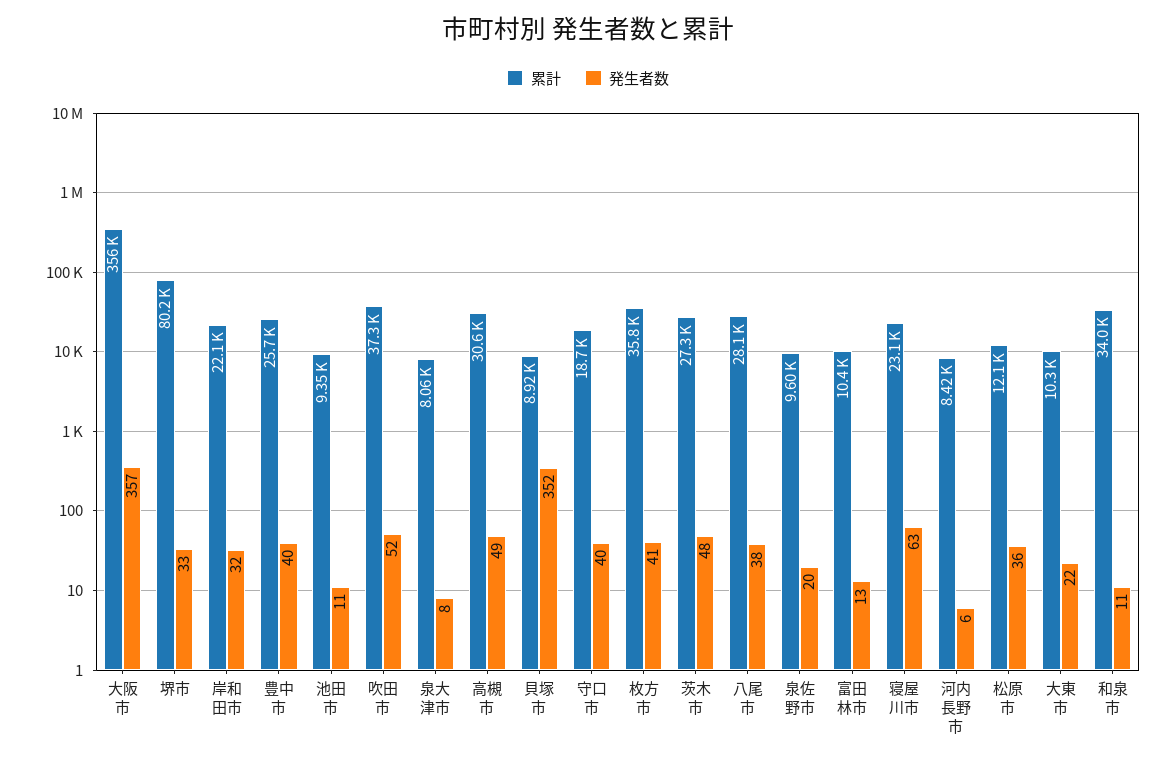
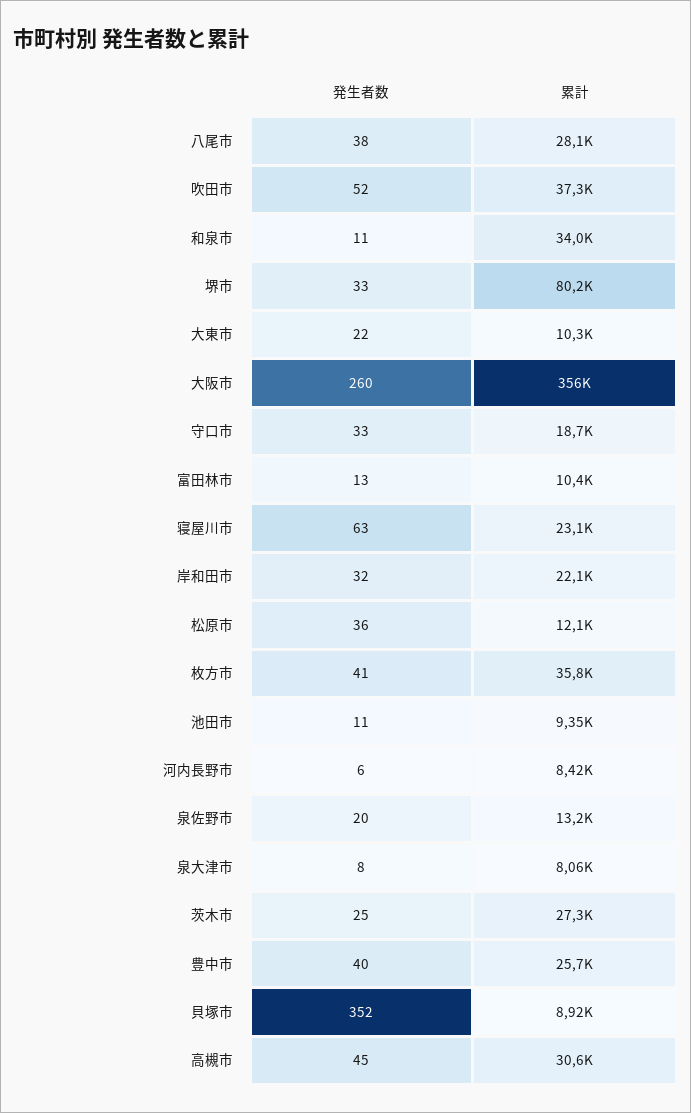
  {
    "累計": {
      "大阪市": 356000,
      "堺市": 80200,
      "岸和田市": 22100,
      "豊中市": 25700,
      "池田市": 9350,
      "吹田市": 37300,
      "泉大津市": 8060,
      "高槻市": 30600,
      "貝塚市": 8920,
      "守口市": 18700,
      "枚方市": 35800,
      "茨木市": 27300,
      "八尾市": 28100,
-     "泉佐野市": 9600,
+     "泉佐野市": 13200,
      "富田林市": 10400,
      "寝屋川市": 23100,
      "河内長野市": 8420,
      "松原市": 12100,
      "大東市": 10300,
      "和泉市": 34000
    },
    "発生者数": {
-     "大阪市": 357,
+     "大阪市": 260,
      "堺市": 33,
      "岸和田市": 32,
      "豊中市": 40,
      "池田市": 11,
      "吹田市": 52,
      "泉大津市": 8,
-     "高槻市": 49,
+     "高槻市": 45,
      "貝塚市": 352,
-     "守口市": 40,
+     "守口市": 33,
      "枚方市": 41,
-     "茨木市": 48,
+     "茨木市": 25,
      "八尾市": 38,
      "泉佐野市": 20,
      "富田林市": 13,
      "寝屋川市": 63,
      "河内長野市": 6,
      "松原市": 36,
      "大東市": 22,
      "和泉市": 11
    }
  }

